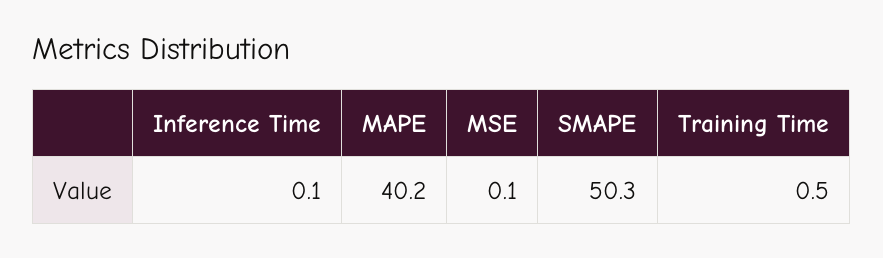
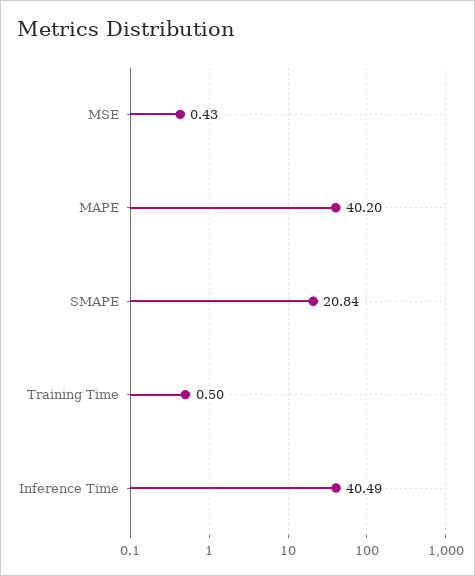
  {
-   "Inference Time": 0.1,
+   "Inference Time": 40.49,
    "MAPE": 40.2,
-   "MSE": 0.1,
+   "MSE": 0.43,
-   "SMAPE": 50.3,
+   "SMAPE": 20.84,
    "Training Time": 0.5
  }

